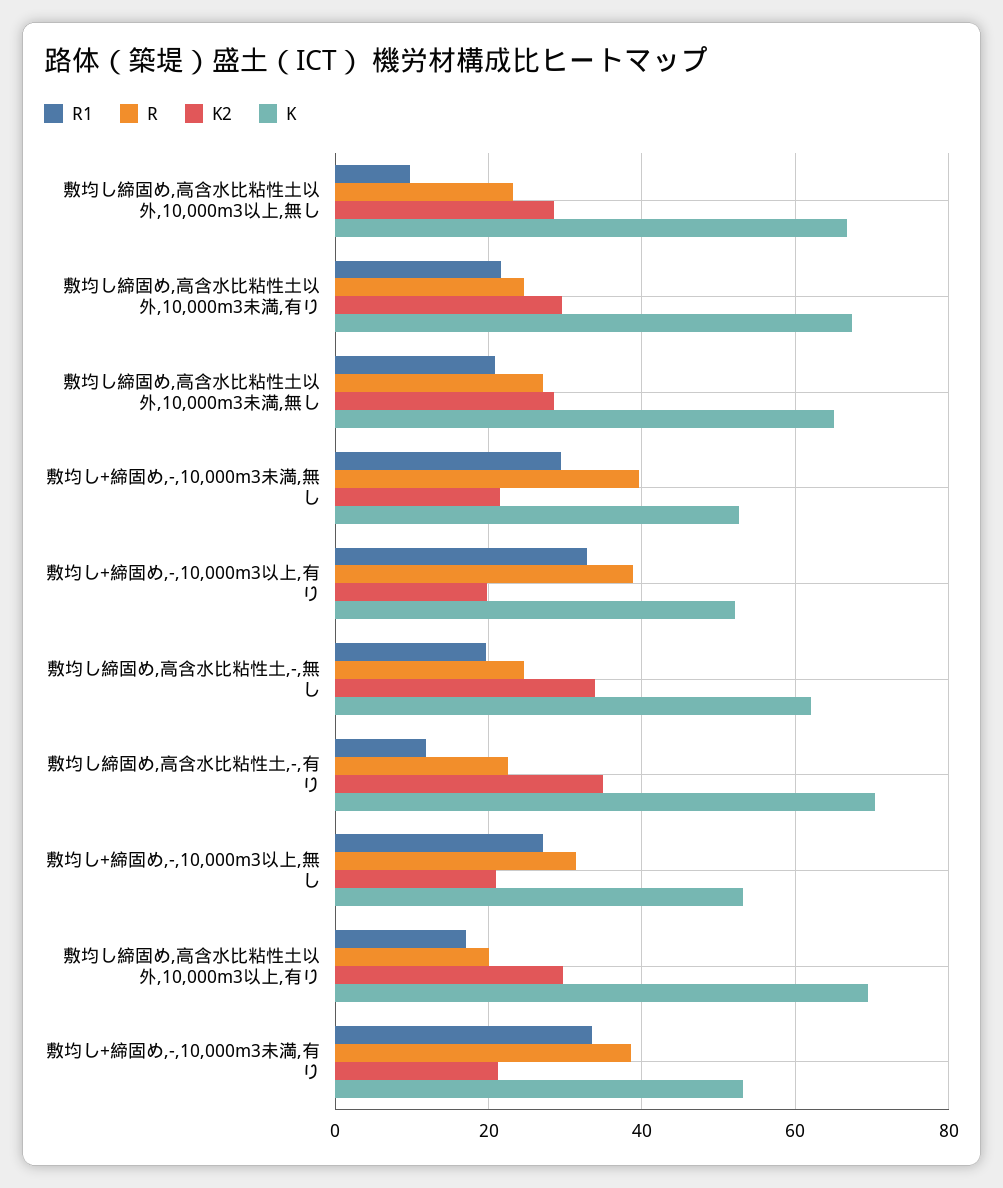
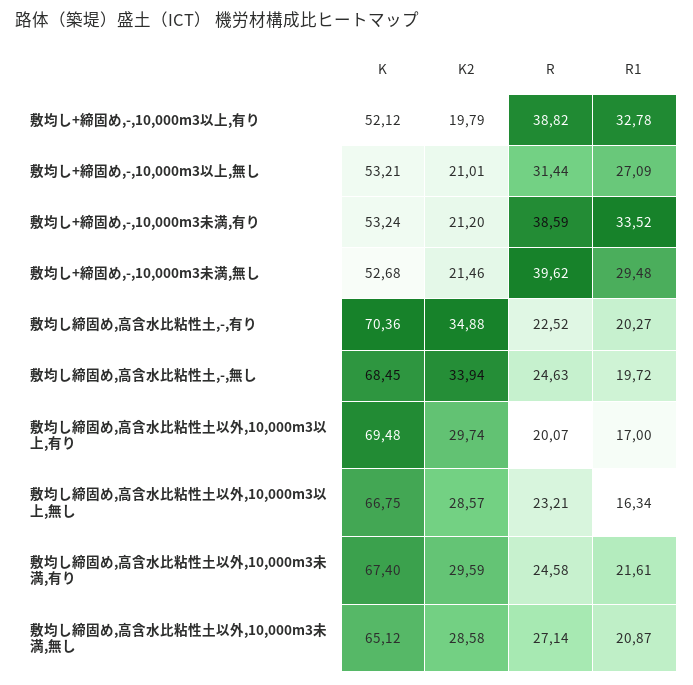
  {
    "R1": {
-     "敷均し締固め,高含水比粘性土以外,10,000m3以上,無し": 10,
+     "敷均し締固め,高含水比粘性土以外,10,000m3以上,無し": 16.34,
      "敷均し締固め,高含水比粘性土以外,10,000m3未満,有り": 21.61,
      "敷均し締固め,高含水比粘性土以外,10,000m3未満,無し": 20.87,
      "敷均し+締固め,-,10,000m3未満,無し": 29.48,
      "敷均し+締固め,-,10,000m3以上,有り": 32.78,
      "敷均し締固め,高含水比粘性土,-,無し": 19.72,
-     "敷均し締固め,高含水比粘性土,-,有り": 12,
+     "敷均し締固め,高含水比粘性土,-,有り": 20.27,
      "敷均し+締固め,-,10,000m3以上,無し": 27.09,
      "敷均し締固め,高含水比粘性土以外,10,000m3以上,有り": 17,
      "敷均し+締固め,-,10,000m3未満,有り": 33.52
    },
    "R": {
      "敷均し締固め,高含水比粘性土以外,10,000m3以上,無し": 23.21,
      "敷均し締固め,高含水比粘性土以外,10,000m3未満,有り": 24.58,
      "敷均し締固め,高含水比粘性土以外,10,000m3未満,無し": 27.14,
      "敷均し+締固め,-,10,000m3未満,無し": 39.62,
      "敷均し+締固め,-,10,000m3以上,有り": 38.82,
      "敷均し締固め,高含水比粘性土,-,無し": 24.63,
      "敷均し締固め,高含水比粘性土,-,有り": 22.52,
      "敷均し+締固め,-,10,000m3以上,無し": 31.44,
      "敷均し締固め,高含水比粘性土以外,10,000m3以上,有り": 20.07,
      "敷均し+締固め,-,10,000m3未満,有り": 38.59
    },
    "K2": {
      "敷均し締固め,高含水比粘性土以外,10,000m3以上,無し": 28.57,
      "敷均し締固め,高含水比粘性土以外,10,000m3未満,有り": 29.59,
      "敷均し締固め,高含水比粘性土以外,10,000m3未満,無し": 28.58,
      "敷均し+締固め,-,10,000m3未満,無し": 21.46,
      "敷均し+締固め,-,10,000m3以上,有り": 19.79,
      "敷均し締固め,高含水比粘性土,-,無し": 33.94,
      "敷均し締固め,高含水比粘性土,-,有り": 34.88,
      "敷均し+締固め,-,10,000m3以上,無し": 21.01,
      "敷均し締固め,高含水比粘性土以外,10,000m3以上,有り": 29.74,
      "敷均し+締固め,-,10,000m3未満,有り": 21.2
    },
    "K": {
      "敷均し締固め,高含水比粘性土以外,10,000m3以上,無し": 66.75,
      "敷均し締固め,高含水比粘性土以外,10,000m3未満,有り": 67.4,
      "敷均し締固め,高含水比粘性土以外,10,000m3未満,無し": 65.12,
      "敷均し+締固め,-,10,000m3未満,無し": 52.68,
      "敷均し+締固め,-,10,000m3以上,有り": 52.12,
-     "敷均し締固め,高含水比粘性土,-,無し": 62,
+     "敷均し締固め,高含水比粘性土,-,無し": 68.45,
      "敷均し締固め,高含水比粘性土,-,有り": 70.36,
      "敷均し+締固め,-,10,000m3以上,無し": 53.21,
      "敷均し締固め,高含水比粘性土以外,10,000m3以上,有り": 69.48,
      "敷均し+締固め,-,10,000m3未満,有り": 53.24
    }
  }

